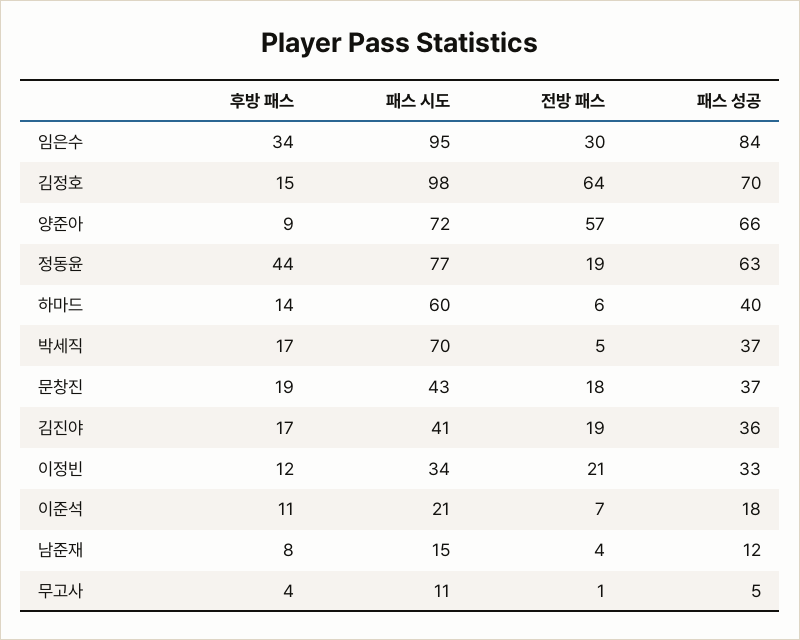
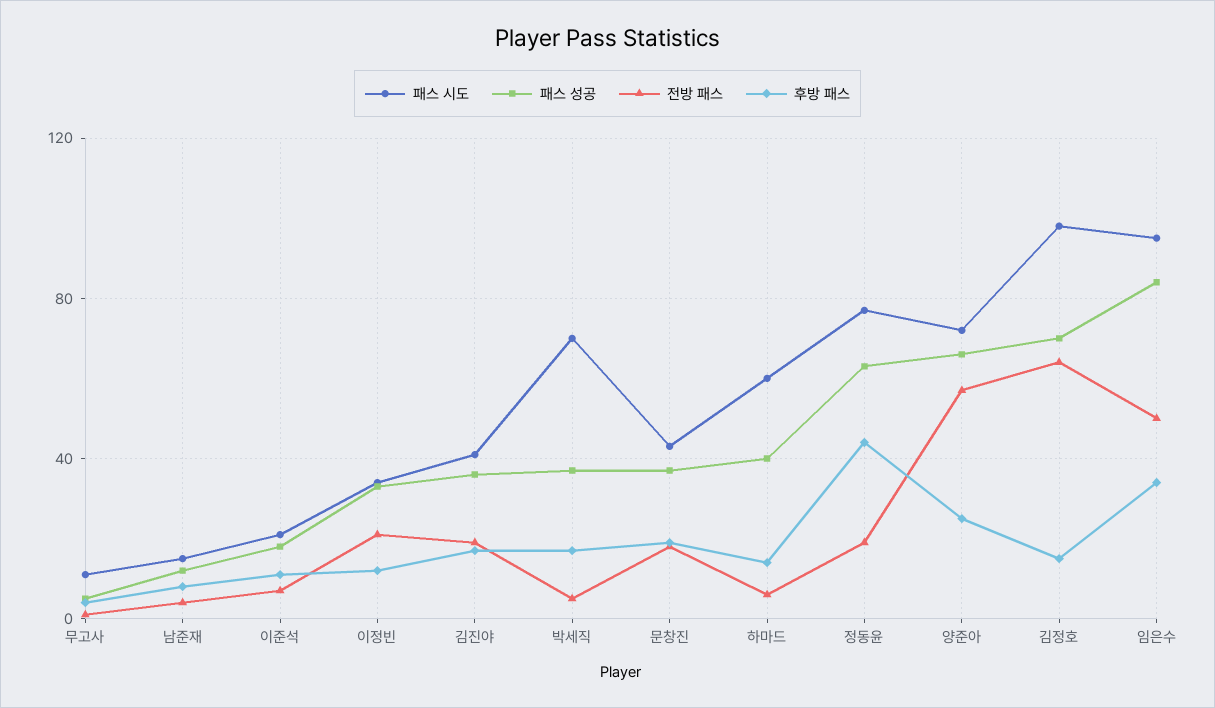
  {
    "후방 패스": {
      "임은수": 34,
      "김정호": 15,
-     "양준아": 9,
+     "양준아": 25,
      "정동윤": 44,
      "하마드": 14,
      "박세직": 17,
      "문창진": 19,
      "김진야": 17,
      "이정빈": 12,
      "이준석": 11,
      "남준재": 8,
      "무고사": 4
    },
    "패스 시도": {
      "임은수": 95,
      "김정호": 98,
      "양준아": 72,
      "정동윤": 77,
      "하마드": 60,
      "박세직": 70,
      "문창진": 43,
      "김진야": 41,
      "이정빈": 34,
      "이준석": 21,
      "남준재": 15,
      "무고사": 11
    },
    "전방 패스": {
-     "임은수": 30,
+     "임은수": 50,
      "김정호": 64,
      "양준아": 57,
      "정동윤": 19,
      "하마드": 6,
      "박세직": 5,
      "문창진": 18,
      "김진야": 19,
      "이정빈": 21,
      "이준석": 7,
      "남준재": 4,
      "무고사": 1
    },
    "패스 성공": {
      "임은수": 84,
      "김정호": 70,
      "양준아": 66,
      "정동윤": 63,
      "하마드": 40,
      "박세직": 37,
      "문창진": 37,
      "김진야": 36,
      "이정빈": 33,
      "이준석": 18,
      "남준재": 12,
      "무고사": 5
    }
  }

